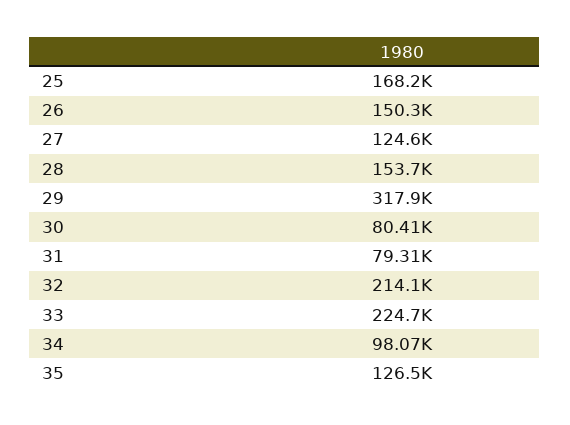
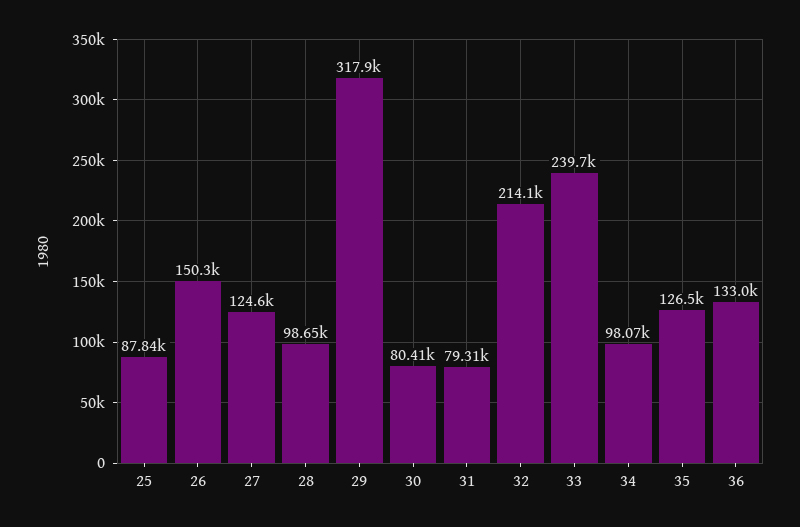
  {
-   "25": 168200,
+   "25": 87840,
    "26": 150300,
    "27": 124600,
-   "28": 153700,
+   "28": 98650,
    "29": 317900,
    "30": 80410,
    "31": 79310,
    "32": 214100,
-   "33": 224700,
+   "33": 239700,
    "34": 98070,
-   "35": 126500
+   "35": 126500,
+   "36": 133000
  }

